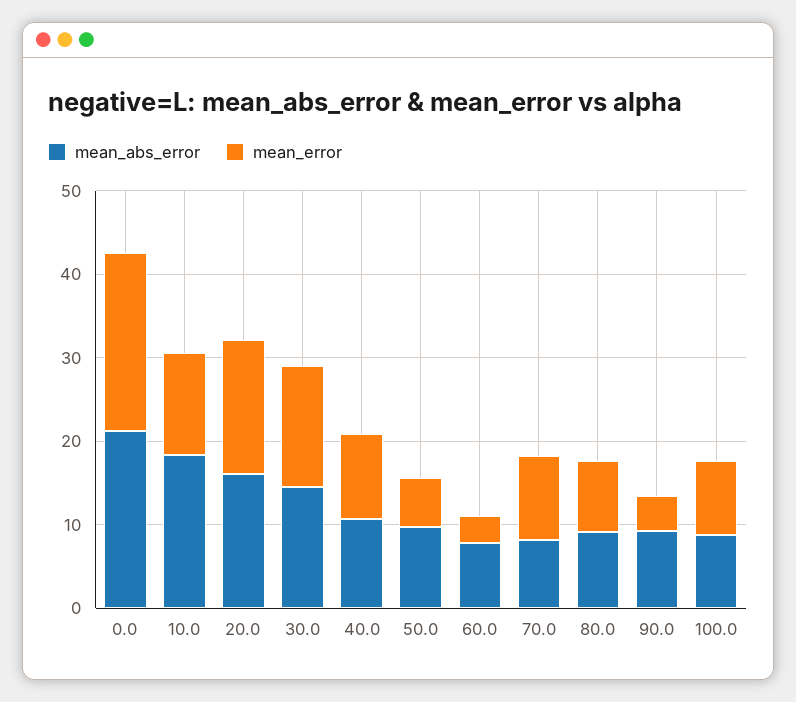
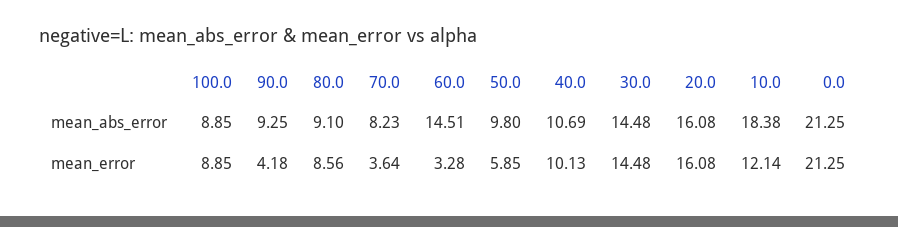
  {
    "mean_abs_error": {
      "0.0": 21.25,
      "10.0": 18.38,
      "20.0": 16.08,
      "30.0": 14.48,
      "40.0": 10.69,
      "50.0": 9.8,
-     "60.0": 8,
+     "60.0": 14.51,
      "70.0": 8.23,
      "80.0": 9.1,
      "90.0": 9.25,
      "100.0": 8.85
    },
    "mean_error": {
      "0.0": 21.25,
      "10.0": 12.14,
      "20.0": 16.08,
      "30.0": 14.48,
      "40.0": 10.13,
      "50.0": 5.85,
      "60.0": 3.28,
-     "70.0": 10,
+     "70.0": 3.64,
      "80.0": 8.56,
      "90.0": 4.18,
      "100.0": 8.85
    }
  }

